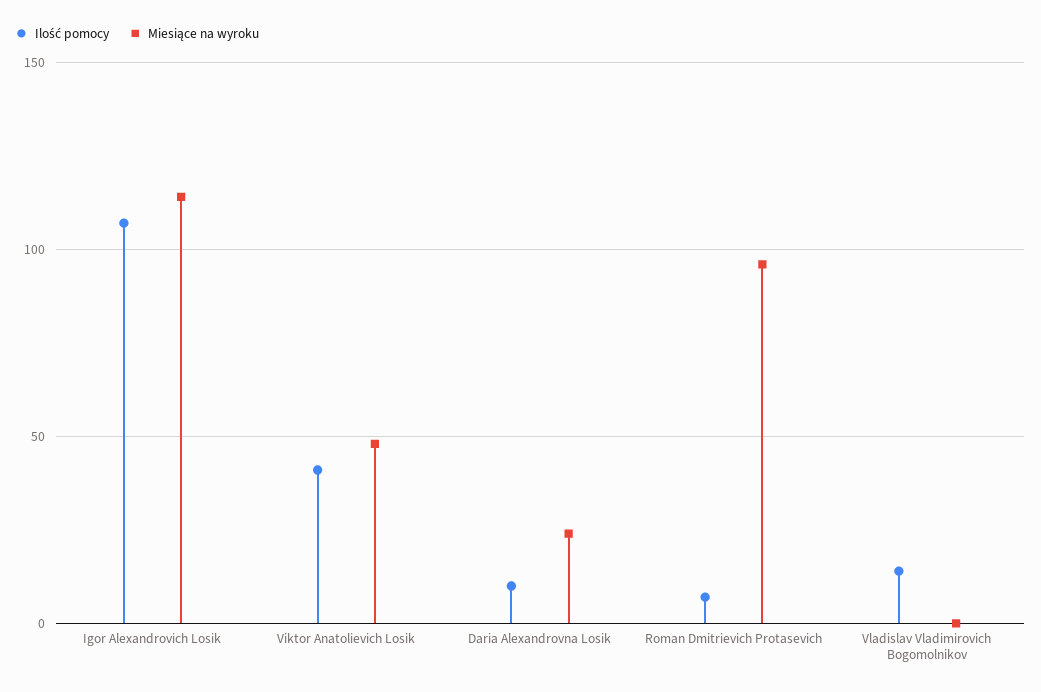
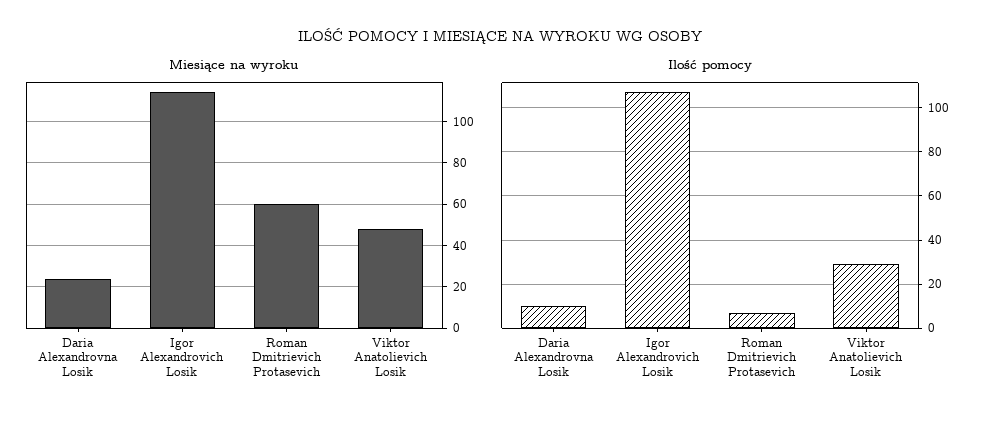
  {
    "Ilość pomocy": {
      "Igor Alexandrovich Losik": 105,
-     "Viktor Anatolievich Losik": 40,
+     "Viktor Anatolievich Losik": 30,
      "Daria Alexandrovna Losik": 10,
-     "Roman Dmitrievich Protasevich": 5,
+     "Roman Dmitrievich Protasevich": 5
-     "Vladislav Vladimirovich Bogomolnikov": 15
    },
    "Miesiące na wyroku": {
      "Igor Alexandrovich Losik": 115,
      "Viktor Anatolievich Losik": 50,
      "Daria Alexandrovna Losik": 25,
-     "Roman Dmitrievich Protasevich": 95,
+     "Roman Dmitrievich Protasevich": 60
-     "Vladislav Vladimirovich Bogomolnikov": 0
    }
  }

